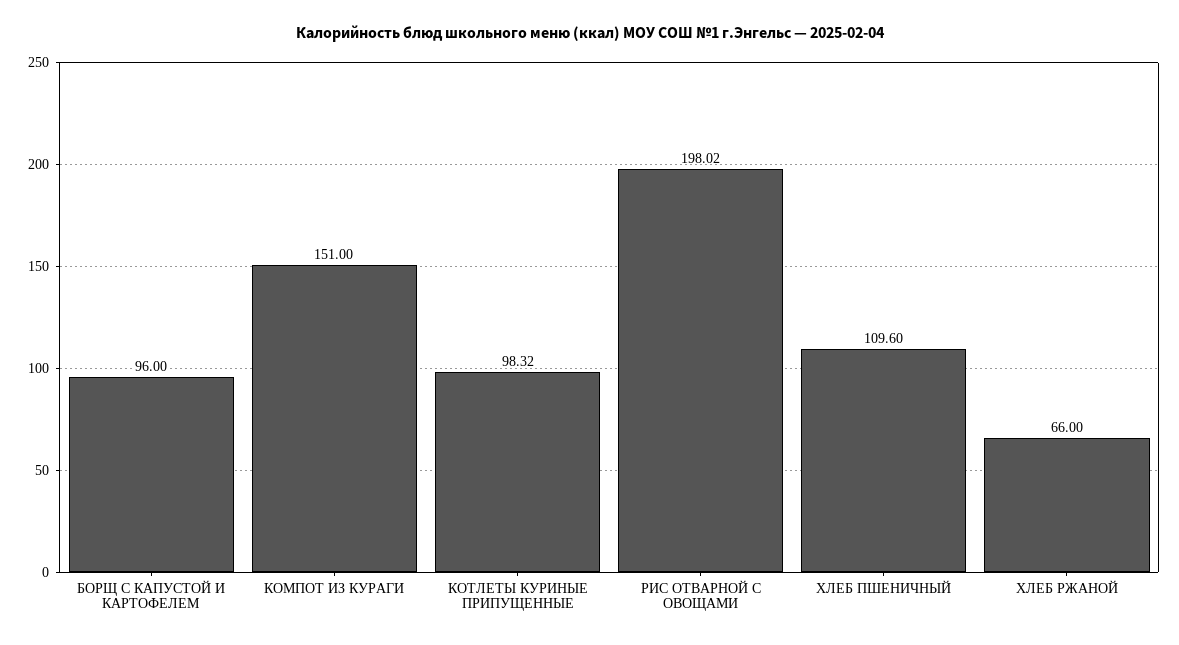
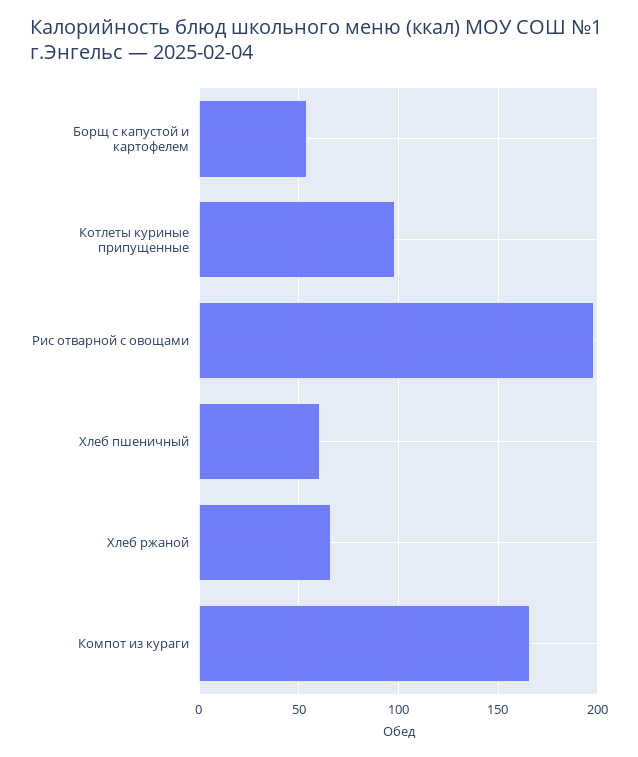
  {
-   "БОРЩ С КАПУСТОЙ И КАРТОФЕЛЕМ": 96,
+   "БОРЩ С КАПУСТОЙ И КАРТОФЕЛЕМ": 55,
-   "КОМПОТ ИЗ КУРАГИ": 151,
+   "КОМПОТ ИЗ КУРАГИ": 165,
    "КОТЛЕТЫ КУРИНЫЕ ПРИПУЩЕННЫЕ": 98.32,
    "РИС ОТВАРНОЙ С ОВОЩАМИ": 198.02,
-   "ХЛЕБ ПШЕНИЧНЫЙ": 109.6,
+   "ХЛЕБ ПШЕНИЧНЫЙ": 60,
    "ХЛЕБ РЖАНОЙ": 66
  }

